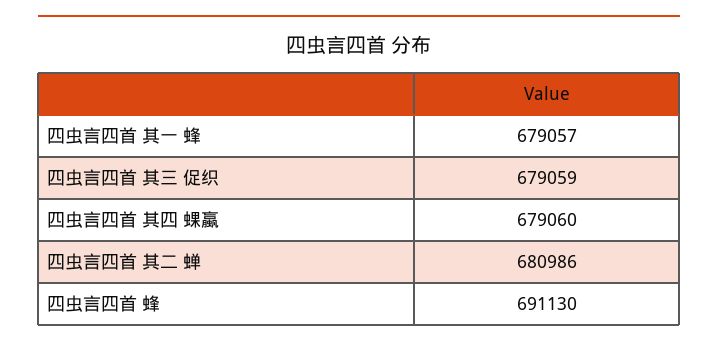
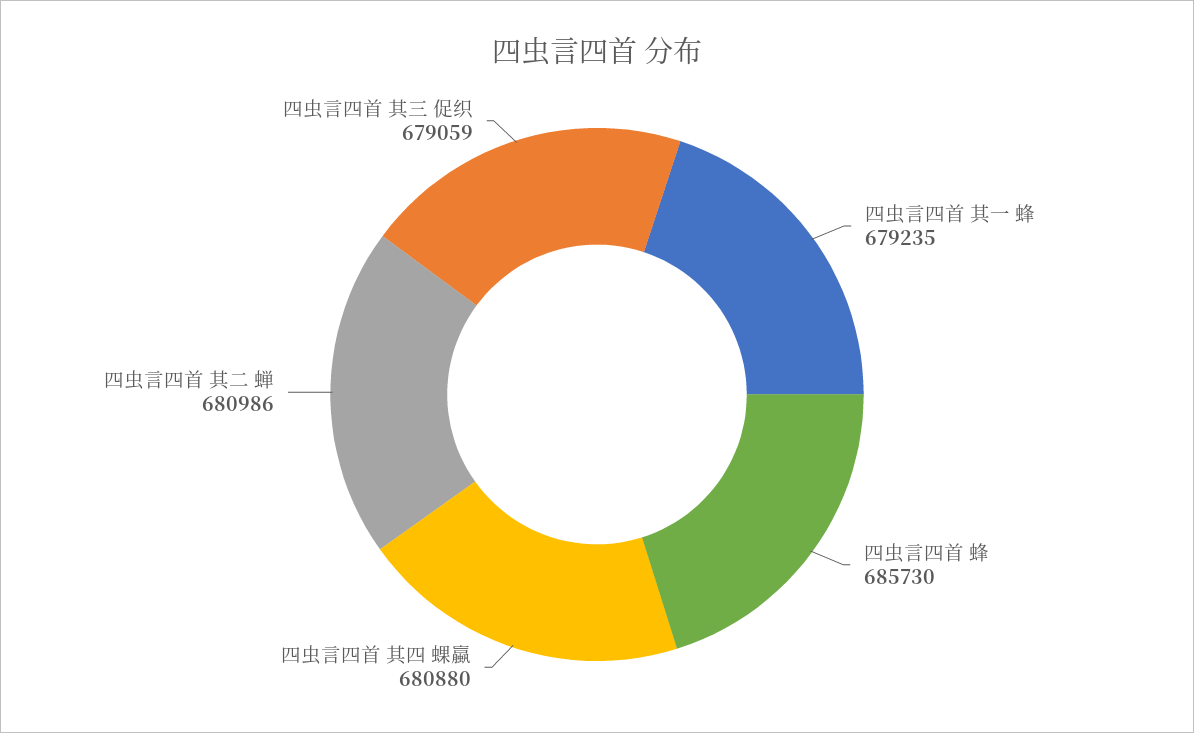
  {
-   "四虫言四首 其一 蜂": 679057,
+   "四虫言四首 其一 蜂": 679235,
    "四虫言四首 其三 促织": 679059,
-   "四虫言四首 其四 蜾蠃": 679060,
+   "四虫言四首 其四 蜾蠃": 680880,
    "四虫言四首 其二 蝉": 680986,
-   "四虫言四首 蜂": 691130
+   "四虫言四首 蜂": 685730
  }

